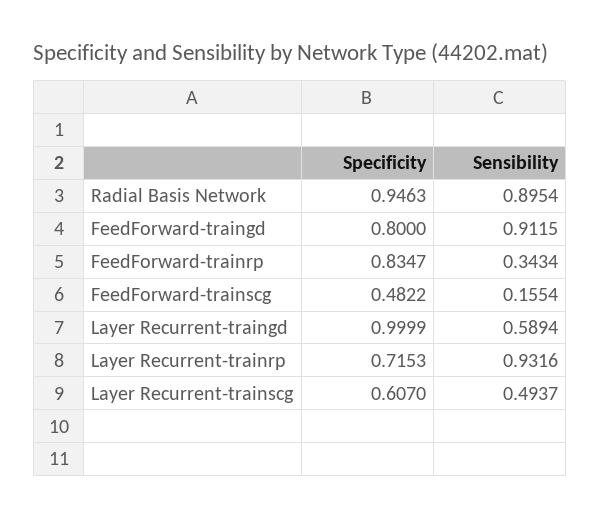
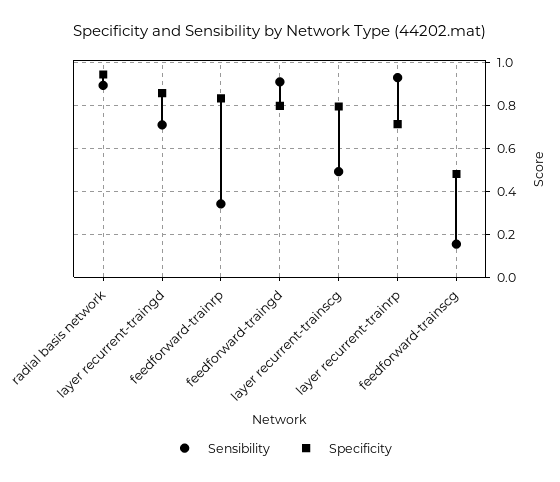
  {
    "Specificity": {
      "Radial Basis Network": 0.9463,
      "FeedForward-traingd": 0.8,
      "FeedForward-trainrp": 0.8347,
      "FeedForward-trainscg": 0.4822,
-     "Layer Recurrent-traingd": 0.9999,
+     "Layer Recurrent-traingd": 0.85,
      "Layer Recurrent-trainrp": 0.7153,
-     "Layer Recurrent-trainscg": 0.607
+     "Layer Recurrent-trainscg": 0.8
    },
    "Sensibility": {
      "Radial Basis Network": 0.8954,
      "FeedForward-traingd": 0.9115,
      "FeedForward-trainrp": 0.3434,
      "FeedForward-trainscg": 0.1554,
-     "Layer Recurrent-traingd": 0.5894,
+     "Layer Recurrent-traingd": 0.7,
      "Layer Recurrent-trainrp": 0.9316,
      "Layer Recurrent-trainscg": 0.4937
    }
  }

